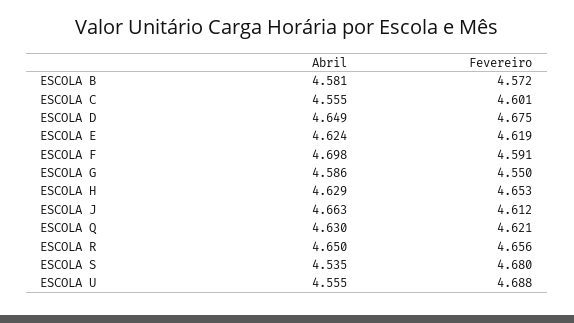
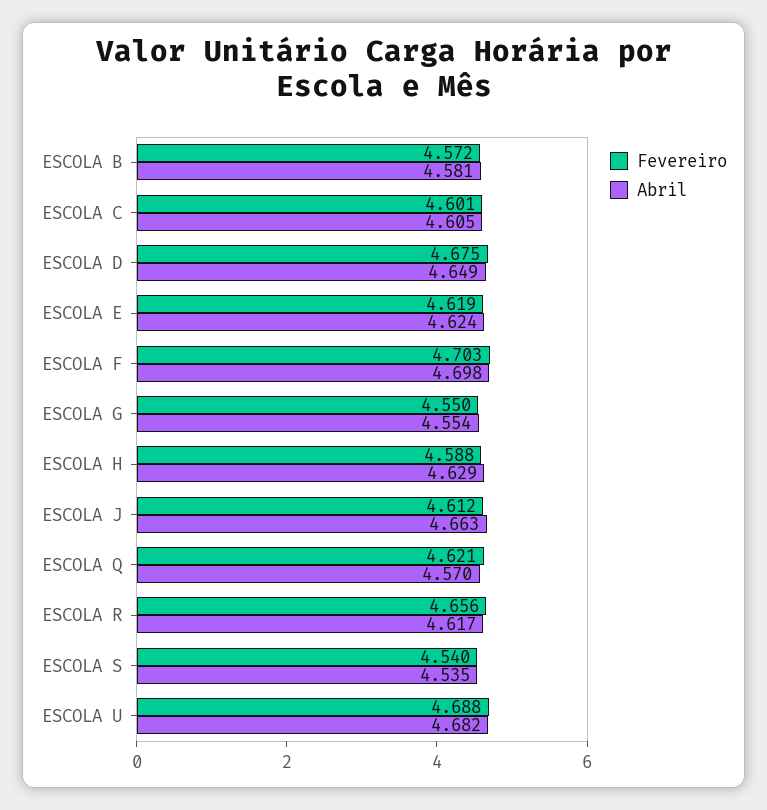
  {
    "Abril": {
      "ESCOLA B": 4.581,
-     "ESCOLA C": 4.555,
+     "ESCOLA C": 4.605,
      "ESCOLA D": 4.649,
      "ESCOLA E": 4.624,
      "ESCOLA F": 4.698,
-     "ESCOLA G": 4.586,
+     "ESCOLA G": 4.554,
      "ESCOLA H": 4.629,
      "ESCOLA J": 4.663,
-     "ESCOLA Q": 4.63,
+     "ESCOLA Q": 4.57,
-     "ESCOLA R": 4.65,
+     "ESCOLA R": 4.617,
      "ESCOLA S": 4.535,
-     "ESCOLA U": 4.555
+     "ESCOLA U": 4.682
    },
    "Fevereiro": {
      "ESCOLA B": 4.572,
      "ESCOLA C": 4.601,
      "ESCOLA D": 4.675,
      "ESCOLA E": 4.619,
-     "ESCOLA F": 4.591,
+     "ESCOLA F": 4.703,
      "ESCOLA G": 4.55,
-     "ESCOLA H": 4.653,
+     "ESCOLA H": 4.588,
      "ESCOLA J": 4.612,
      "ESCOLA Q": 4.621,
      "ESCOLA R": 4.656,
-     "ESCOLA S": 4.68,
+     "ESCOLA S": 4.54,
      "ESCOLA U": 4.688
    }
  }

